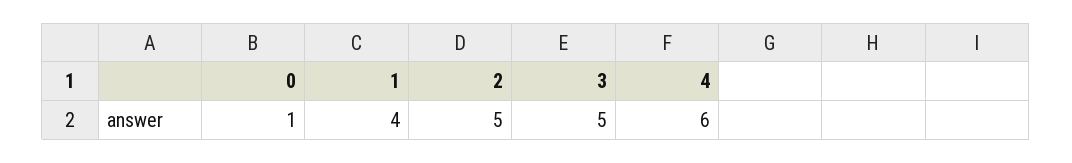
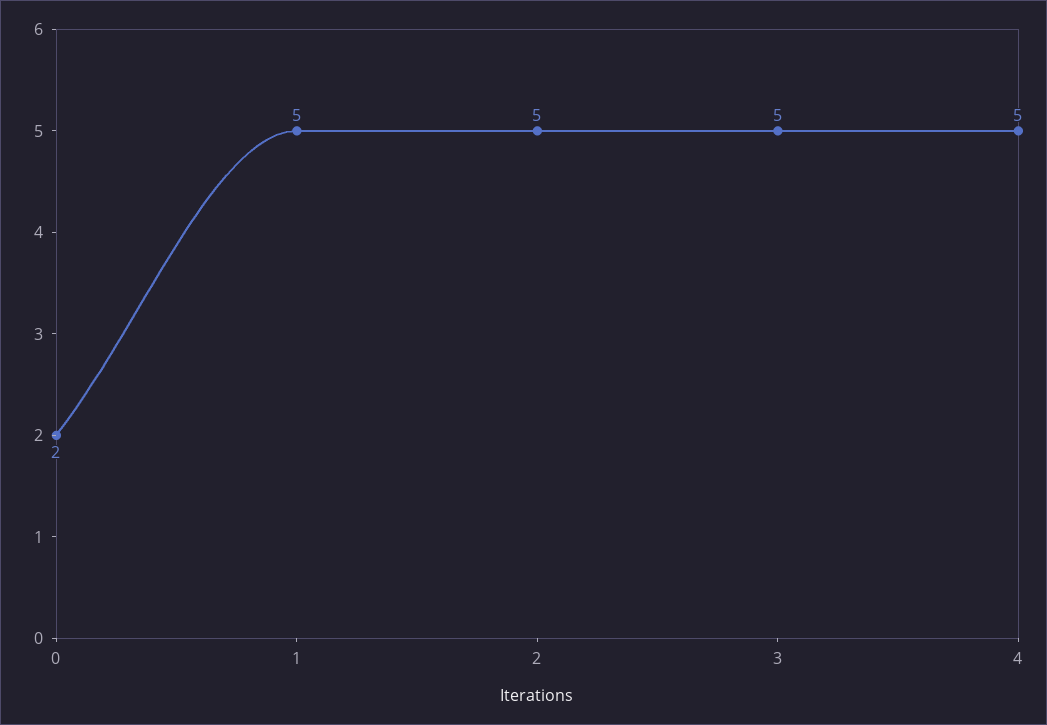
  {
-   "0": 1,
+   "0": 2,
-   "1": 4,
+   "1": 5,
    "2": 5,
    "3": 5,
-   "4": 6
+   "4": 5
  }

